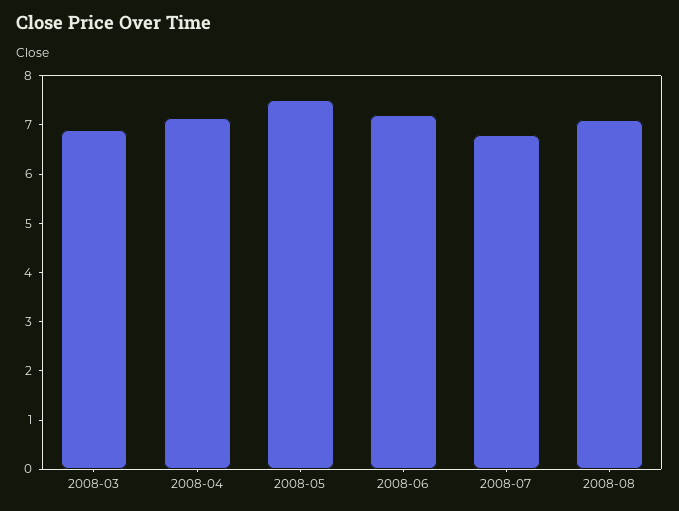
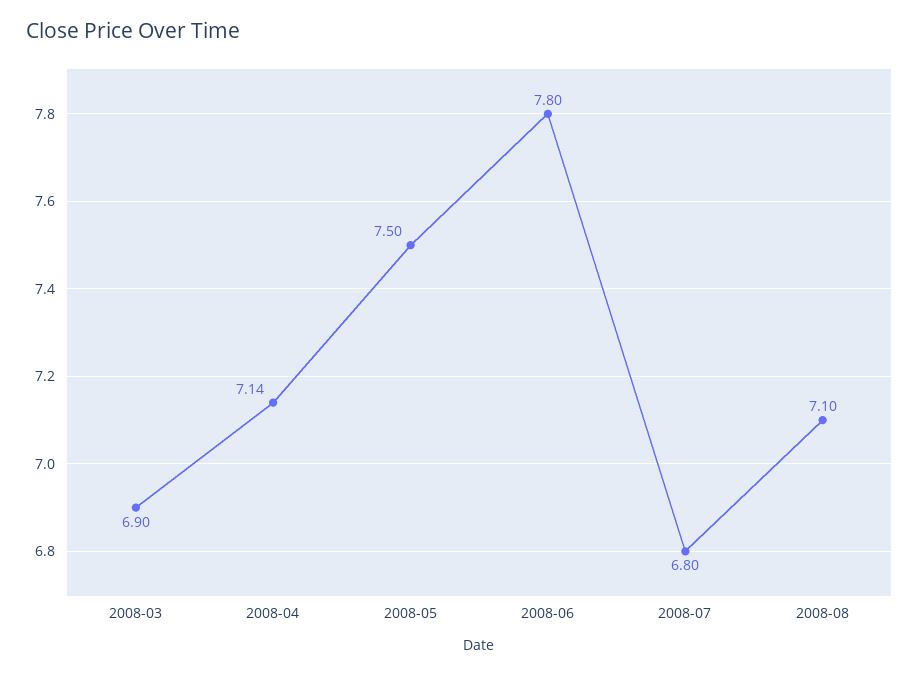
  {
    "2008-03": 6.9,
    "2008-04": 7.14,
    "2008-05": 7.5,
-   "2008-06": 7.2,
+   "2008-06": 7.8,
    "2008-07": 6.8,
    "2008-08": 7.1
  }

